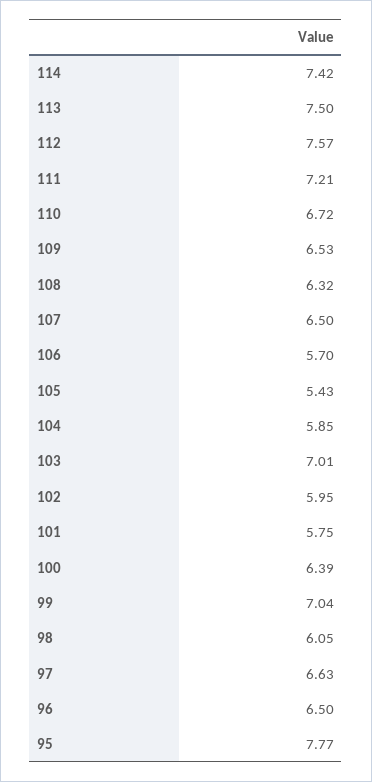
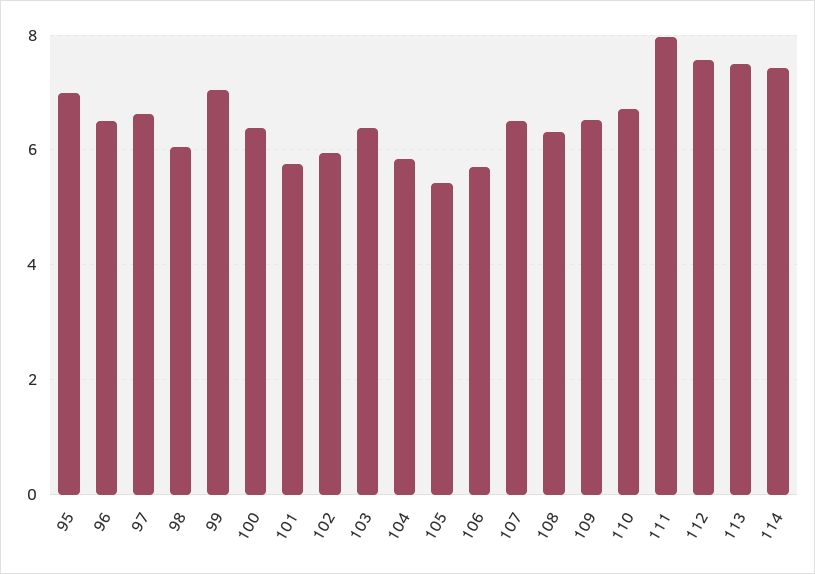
  {
    "114": 7.42,
    "113": 7.5,
    "112": 7.57,
-   "111": 7.21,
+   "111": 8,
    "110": 6.72,
    "109": 6.53,
    "108": 6.32,
    "107": 6.5,
    "106": 5.7,
    "105": 5.43,
    "104": 5.85,
-   "103": 7.01,
+   "103": 6.4,
    "102": 5.95,
    "101": 5.75,
    "100": 6.39,
    "99": 7.04,
    "98": 6.05,
    "97": 6.63,
    "96": 6.5,
-   "95": 7.77
+   "95": 7
  }

